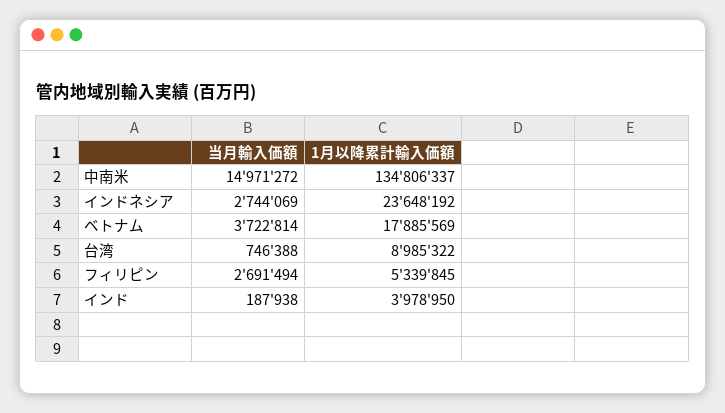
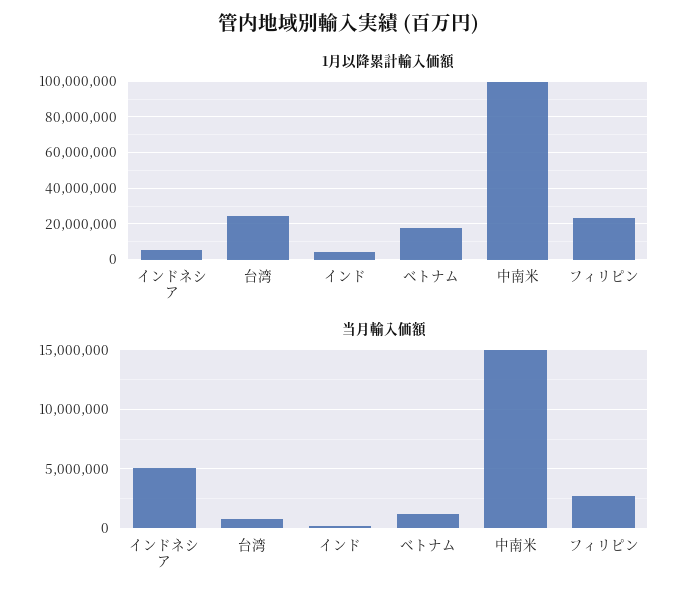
  {
    "当月輸入価額": {
      "中南米": 14971272,
-     "インドネシア": 2744069,
+     "インドネシア": 5000000,
-     "ベトナム": 3722814,
+     "ベトナム": 1000000,
      "台湾": 746388,
      "フィリピン": 2691494,
      "インド": 187938
    },
    "1月以降累計輸入価額": {
-     "中南米": 134806337,
+     "中南米": 100000000,
-     "インドネシア": 23648192,
+     "インドネシア": 5000000,
      "ベトナム": 17885569,
-     "台湾": 8985322,
+     "台湾": 25000000,
-     "フィリピン": 5339845,
+     "フィリピン": 25000000,
      "インド": 3978950
    }
  }

